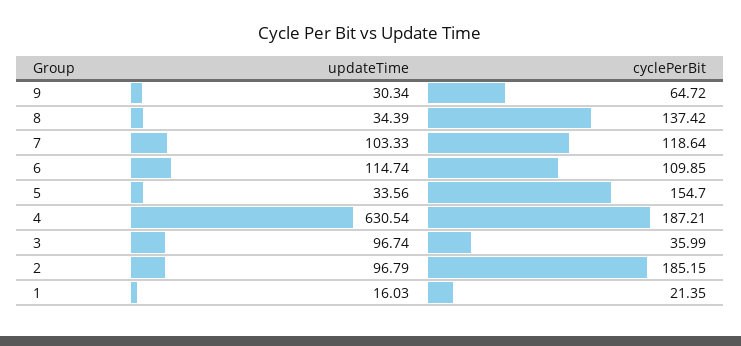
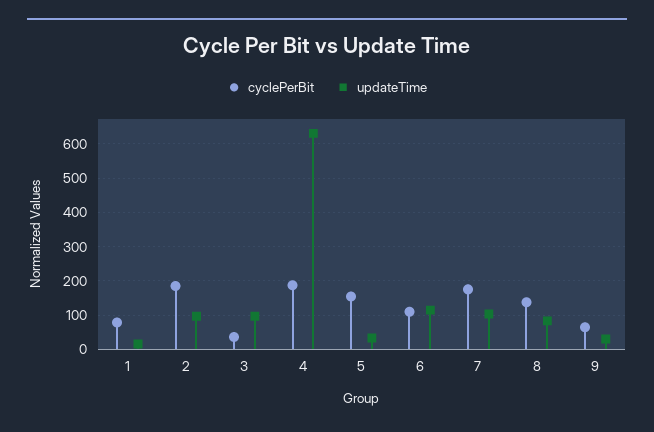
  {
    "updateTime": {
      "9": 30.34,
-     "8": 34.39,
+     "8": 80,
      "7": 103.33,
      "6": 114.74,
      "5": 33.56,
      "4": 630.54,
      "3": 96.74,
      "2": 96.79,
      "1": 16.03
    },
    "cyclePerBit": {
      "9": 64.72,
      "8": 137.42,
-     "7": 118.64,
+     "7": 180,
      "6": 109.85,
      "5": 154.7,
      "4": 187.21,
      "3": 35.99,
      "2": 185.15,
-     "1": 21.35
+     "1": 80
    }
  }

